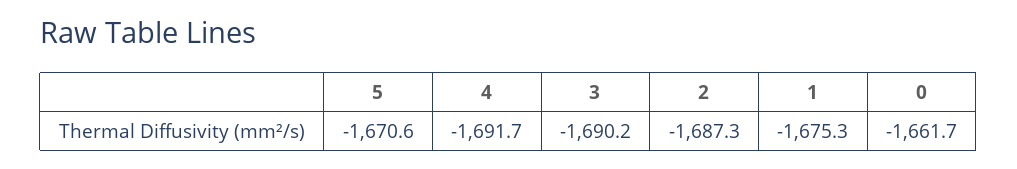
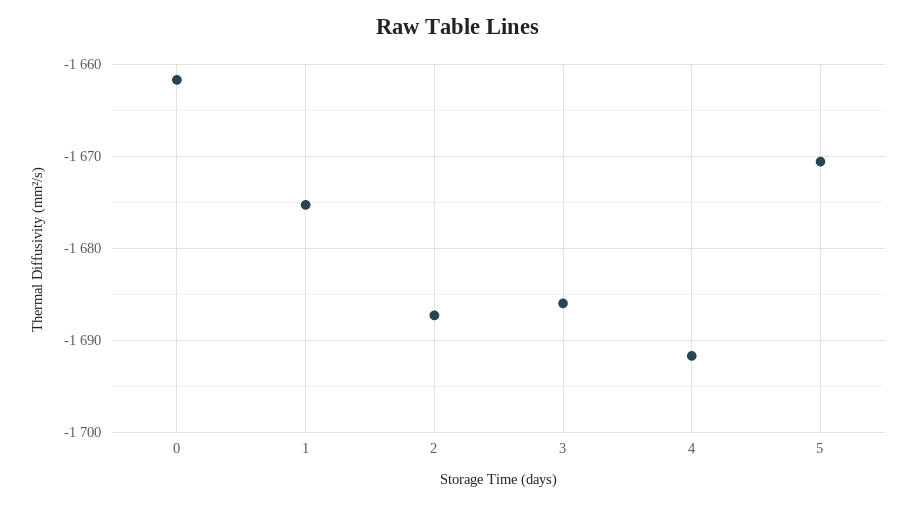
  {
    "5": -1670.6,
    "4": -1691.7,
-   "3": -1690.2,
+   "3": -1686,
    "2": -1687.3,
    "1": -1675.3,
    "0": -1661.7
  }

